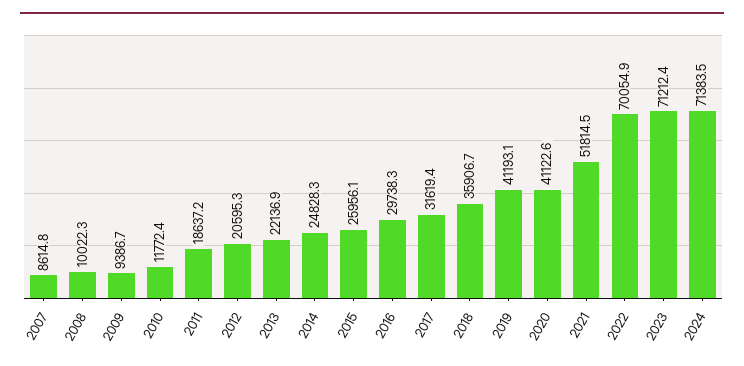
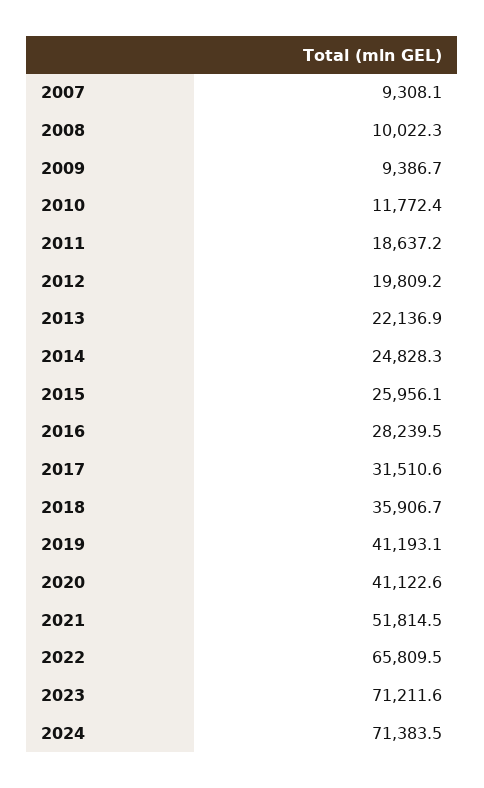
  {
-   "2007": 8614.8,
+   "2007": 9308.1,
    "2008": 10022.3,
    "2009": 9386.7,
    "2010": 11772.4,
    "2011": 18637.2,
-   "2012": 20595.3,
+   "2012": 19809.2,
    "2013": 22136.9,
    "2014": 24828.3,
    "2015": 25956.1,
-   "2016": 29738.3,
+   "2016": 28239.5,
-   "2017": 31619.4,
+   "2017": 31510.6,
    "2018": 35906.7,
    "2019": 41193.1,
    "2020": 41122.6,
    "2021": 51814.5,
-   "2022": 70054.9,
+   "2022": 65809.5,
-   "2023": 71212.4,
+   "2023": 71211.6,
    "2024": 71383.5
  }

